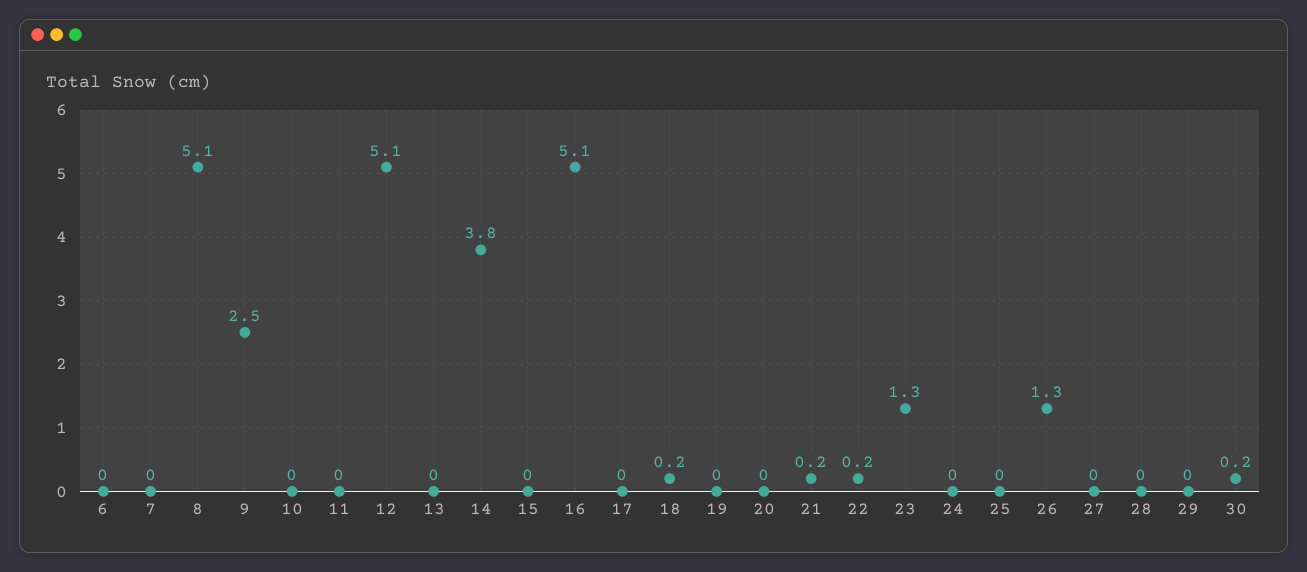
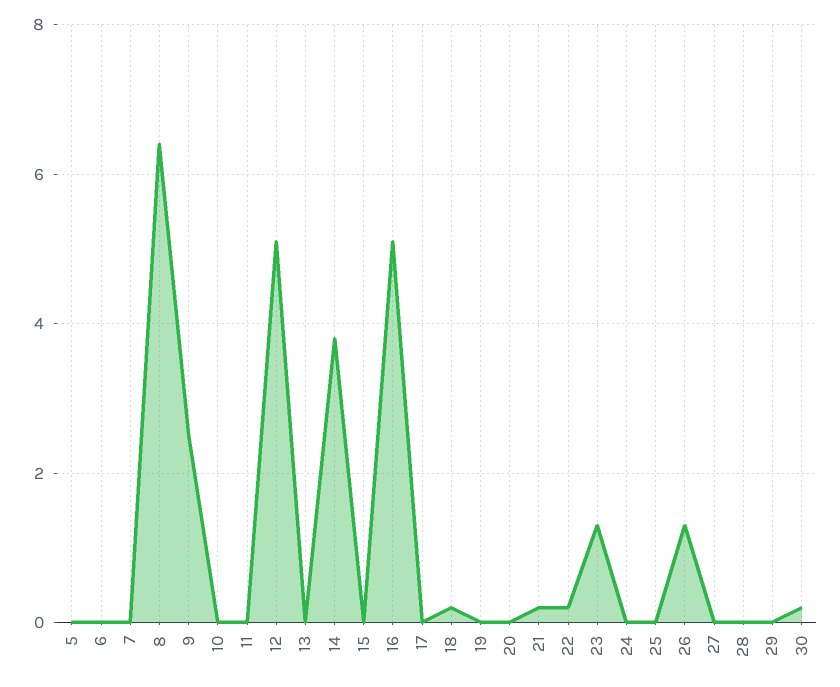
  {
    "6": 0,
    "7": 0,
-   "8": 5.1,
+   "8": 6.5,
    "9": 2.5,
    "10": 0,
    "11": 0,
    "12": 5.1,
    "13": 0,
    "14": 3.8,
    "15": 0,
    "16": 5.1,
    "17": 0,
    "18": 0.2,
    "19": 0,
    "20": 0,
    "21": 0.2,
    "22": 0.2,
    "23": 1.3,
    "24": 0,
    "25": 0,
    "26": 1.3,
    "27": 0,
    "28": 0,
    "29": 0,
-   "30": 0.2
+   "30": 0.2,
+   "5": 0
  }

